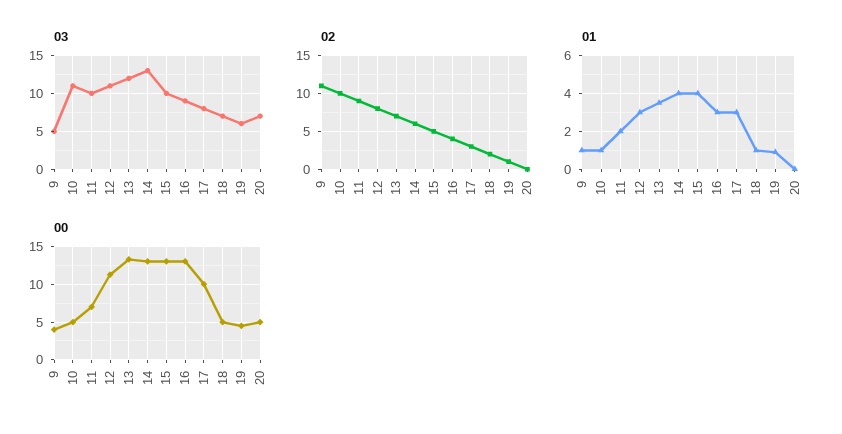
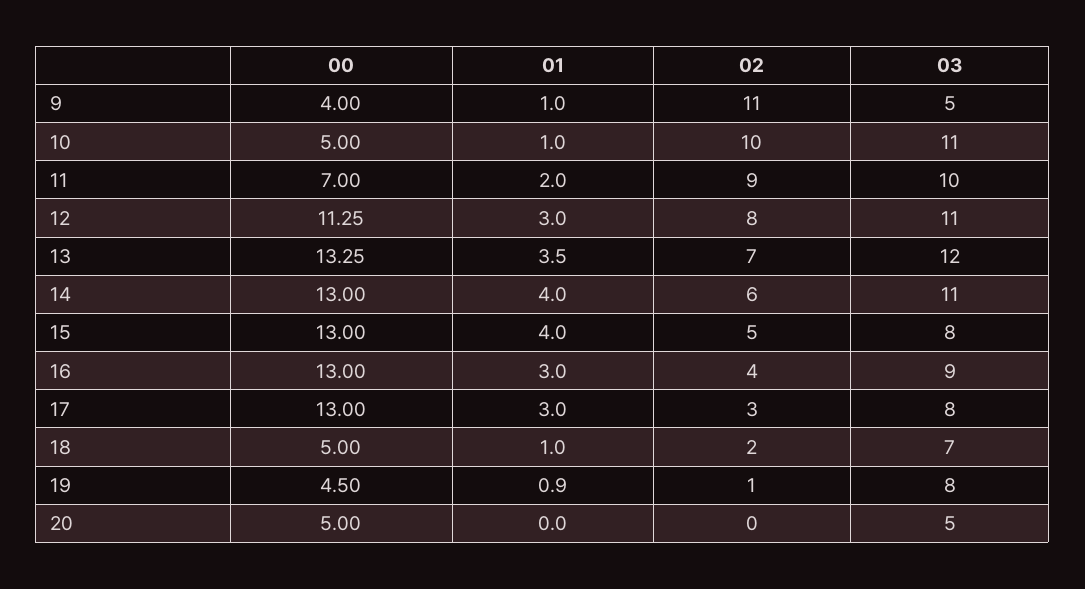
  {
    "03": {
      "9": 5,
      "10": 11,
      "11": 10,
      "12": 11,
      "13": 12,
-     "14": 13,
+     "14": 11,
-     "15": 10,
+     "15": 8,
      "16": 9,
      "17": 8,
      "18": 7,
-     "19": 6,
+     "19": 8,
-     "20": 7
+     "20": 5
    },
    "02": {
      "9": 11,
      "10": 10,
      "11": 9,
      "12": 8,
      "13": 7,
      "14": 6,
      "15": 5,
      "16": 4,
      "17": 3,
      "18": 2,
      "19": 1,
      "20": 0
    },
    "01": {
      "9": 1,
      "10": 1,
      "11": 2,
      "12": 3,
      "13": 3.5,
      "14": 4,
      "15": 4,
      "16": 3,
      "17": 3,
      "18": 1,
      "19": 0.9,
      "20": 0
    },
    "00": {
      "9": 4,
      "10": 5,
      "11": 7,
      "12": 11.25,
      "13": 13.25,
      "14": 13,
      "15": 13,
      "16": 13,
-     "17": 10,
+     "17": 13,
      "18": 5,
      "19": 4.5,
      "20": 5
    }
  }

